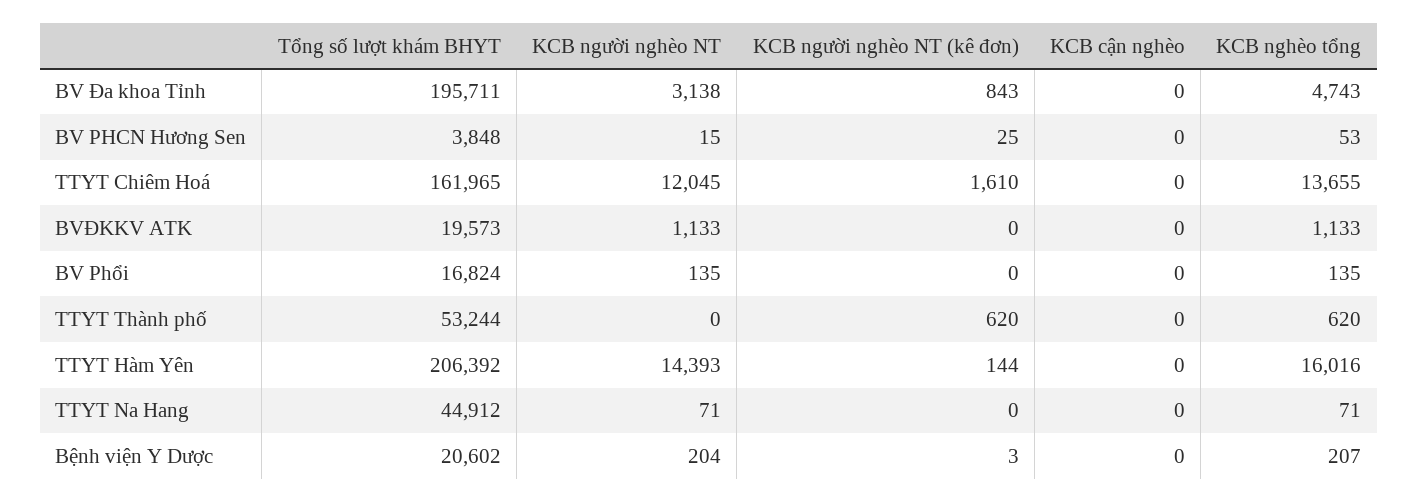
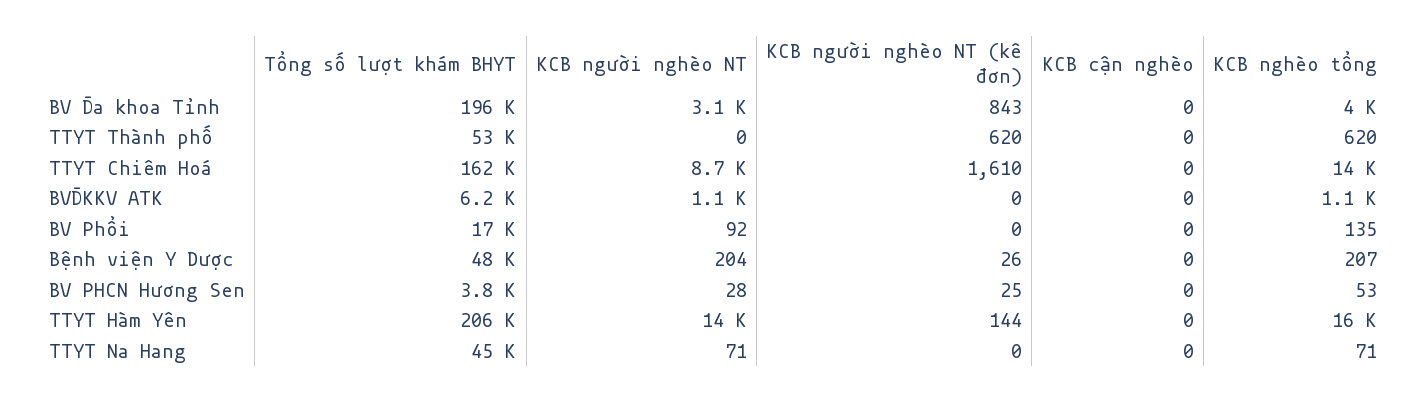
  {
    "Tổng số lượt khám BHYT": {
      "BV Đa khoa Tỉnh": 195711,
      "BV PHCN Hương Sen": 3848,
      "TTYT Chiêm Hoá": 161965,
-     "BVĐKKV ATK": 19573,
+     "BVĐKKV ATK": 6200,
      "BV Phổi": 16824,
      "TTYT Thành phố": 53244,
      "TTYT Hàm Yên": 206392,
      "TTYT Na Hang": 44912,
-     "Bệnh viện Y Dược": 20602
+     "Bệnh viện Y Dược": 48000
    },
    "KCB người nghèo NT": {
      "BV Đa khoa Tỉnh": 3138,
-     "BV PHCN Hương Sen": 15,
+     "BV PHCN Hương Sen": 28,
-     "TTYT Chiêm Hoá": 12045,
+     "TTYT Chiêm Hoá": 8700,
      "BVĐKKV ATK": 1133,
-     "BV Phổi": 135,
+     "BV Phổi": 92,
      "TTYT Thành phố": 0,
      "TTYT Hàm Yên": 14393,
      "TTYT Na Hang": 71,
      "Bệnh viện Y Dược": 204
    },
    "KCB người nghèo NT (kê đơn)": {
      "BV Đa khoa Tỉnh": 843,
      "BV PHCN Hương Sen": 25,
      "TTYT Chiêm Hoá": 1610,
      "BVĐKKV ATK": 0,
      "BV Phổi": 0,
      "TTYT Thành phố": 620,
      "TTYT Hàm Yên": 144,
      "TTYT Na Hang": 0,
-     "Bệnh viện Y Dược": 3
+     "Bệnh viện Y Dược": 26
    },
    "KCB cận nghèo": {
      "BV Đa khoa Tỉnh": 0,
      "BV PHCN Hương Sen": 0,
      "TTYT Chiêm Hoá": 0,
      "BVĐKKV ATK": 0,
      "BV Phổi": 0,
      "TTYT Thành phố": 0,
      "TTYT Hàm Yên": 0,
      "TTYT Na Hang": 0,
      "Bệnh viện Y Dược": 0
    },
    "KCB nghèo tổng": {
-     "BV Đa khoa Tỉnh": 4743,
+     "BV Đa khoa Tỉnh": 4000,
      "BV PHCN Hương Sen": 53,
      "TTYT Chiêm Hoá": 13655,
      "BVĐKKV ATK": 1133,
      "BV Phổi": 135,
      "TTYT Thành phố": 620,
      "TTYT Hàm Yên": 16016,
      "TTYT Na Hang": 71,
      "Bệnh viện Y Dược": 207
    }
  }

